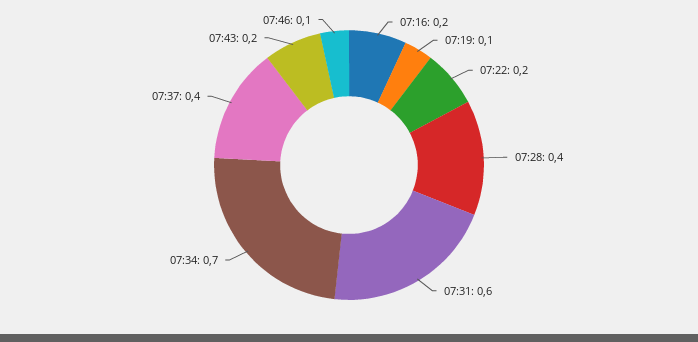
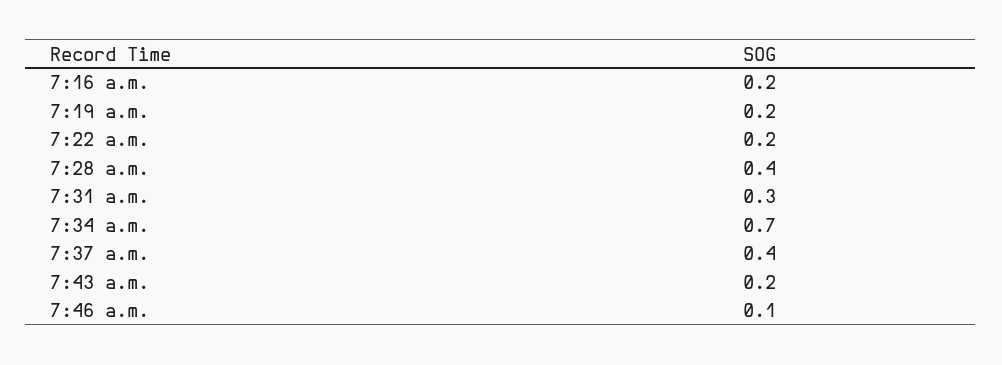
  {
    "07:16": 0.2,
-   "07:19": 0.1,
+   "07:19": 0.2,
    "07:22": 0.2,
    "07:28": 0.4,
-   "07:31": 0.6,
+   "07:31": 0.3,
    "07:34": 0.7,
    "07:37": 0.4,
    "07:43": 0.2,
    "07:46": 0.1
  }

